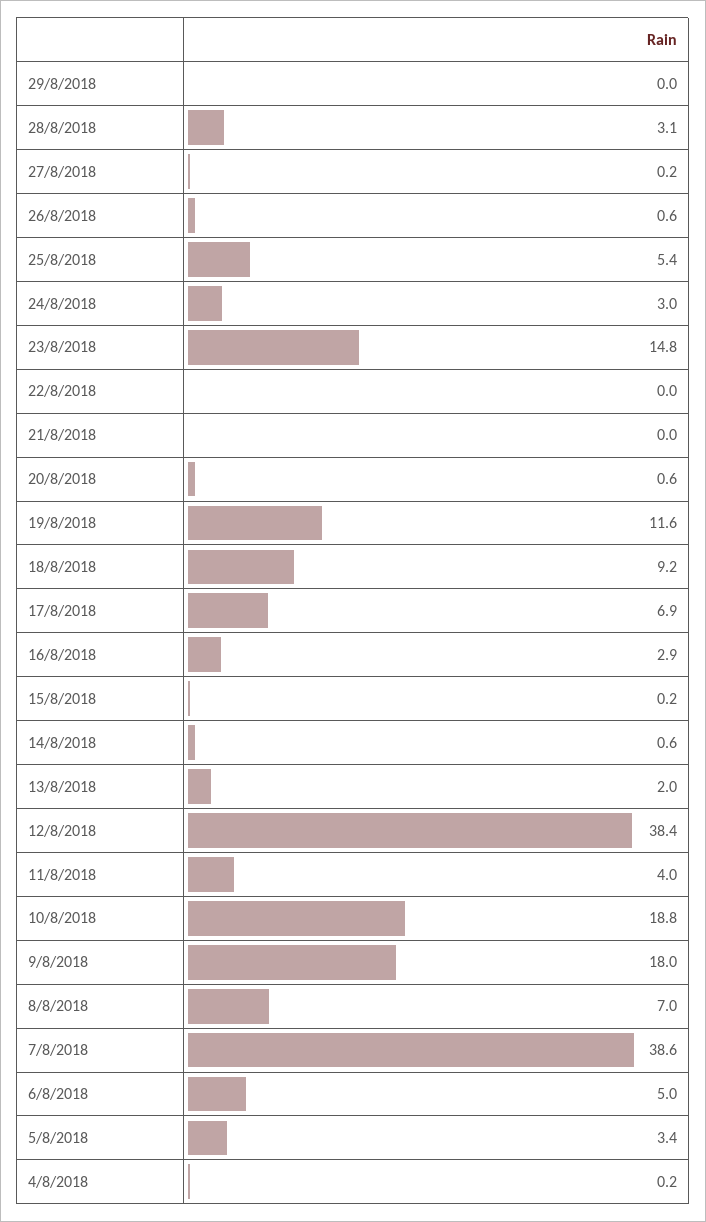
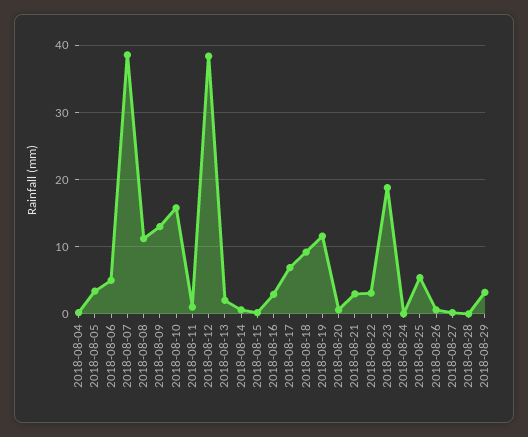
  {
-   "29/8/2018": 0,
+   "29/8/2018": 3,
-   "28/8/2018": 3.1,
+   "28/8/2018": 0,
    "27/8/2018": 0.2,
    "26/8/2018": 0.6,
    "25/8/2018": 5.4,
-   "24/8/2018": 3,
+   "24/8/2018": 0,
-   "23/8/2018": 14.8,
+   "23/8/2018": 19,
-   "22/8/2018": 0,
+   "22/8/2018": 3,
-   "21/8/2018": 0,
+   "21/8/2018": 3,
    "20/8/2018": 0.6,
    "19/8/2018": 11.6,
    "18/8/2018": 9.2,
    "17/8/2018": 6.9,
    "16/8/2018": 2.9,
    "15/8/2018": 0.2,
    "14/8/2018": 0.6,
    "13/8/2018": 2,
    "12/8/2018": 38.4,
-   "11/8/2018": 4,
+   "11/8/2018": 1,
-   "10/8/2018": 18.8,
+   "10/8/2018": 16,
-   "9/8/2018": 18,
+   "9/8/2018": 13,
-   "8/8/2018": 7,
+   "8/8/2018": 11,
    "7/8/2018": 38.6,
    "6/8/2018": 5,
    "5/8/2018": 3.4,
    "4/8/2018": 0.2
  }

